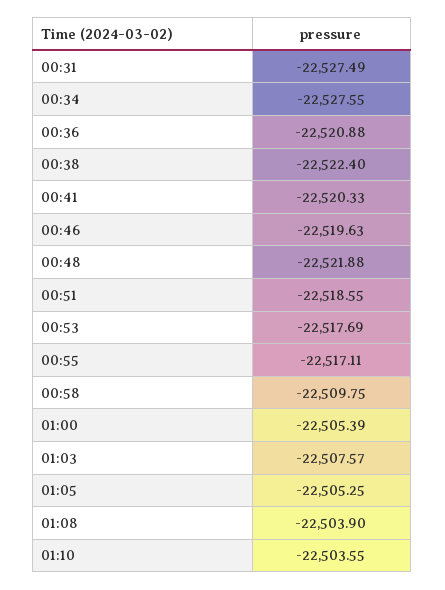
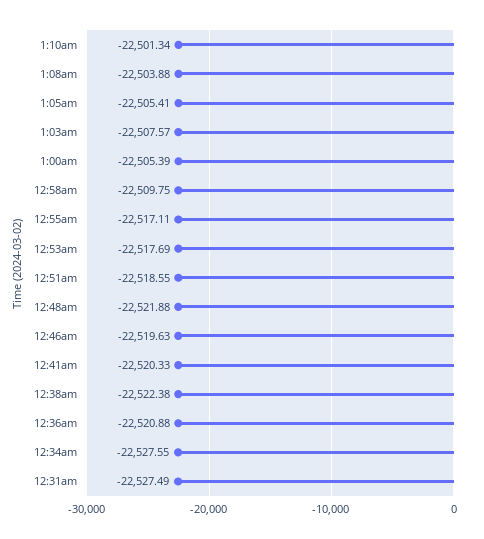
  {
    "00:31": -22527.49,
    "00:34": -22527.55,
    "00:36": -22520.88,
-   "00:38": -22522.4,
+   "00:38": -22522.38,
    "00:41": -22520.33,
    "00:46": -22519.63,
    "00:48": -22521.88,
    "00:51": -22518.55,
    "00:53": -22517.69,
    "00:55": -22517.11,
    "00:58": -22509.75,
    "01:00": -22505.39,
    "01:03": -22507.57,
-   "01:05": -22505.25,
+   "01:05": -22505.41,
-   "01:08": -22503.9,
+   "01:08": -22503.88,
-   "01:10": -22503.55
+   "01:10": -22501.34
  }

